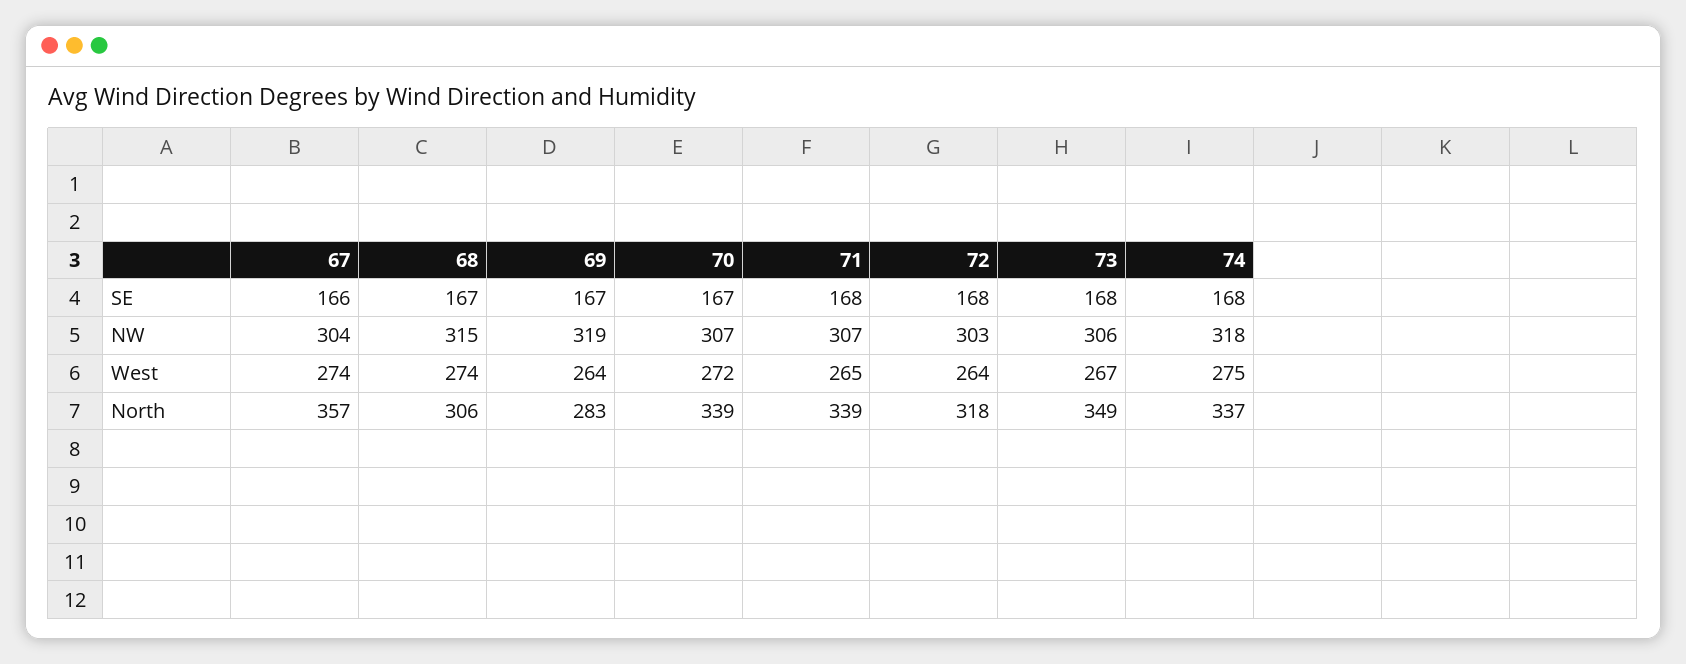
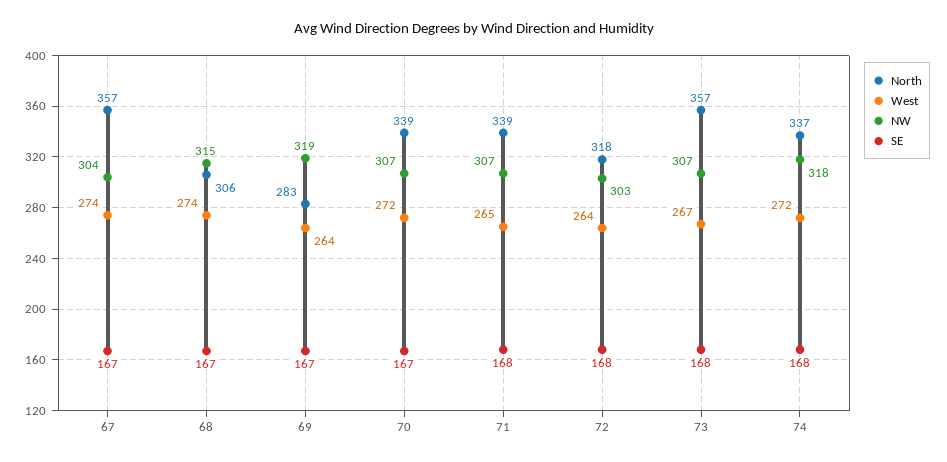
  {
    "SE": {
-     "67": 166,
+     "67": 167,
      "68": 167,
      "69": 167,
      "70": 167,
      "71": 168,
      "72": 168,
      "73": 168,
      "74": 168
    },
    "NW": {
      "67": 304,
      "68": 315,
      "69": 319,
      "70": 307,
      "71": 307,
      "72": 303,
-     "73": 306,
+     "73": 307,
      "74": 318
    },
    "West": {
      "67": 274,
      "68": 274,
      "69": 264,
      "70": 272,
      "71": 265,
      "72": 264,
      "73": 267,
-     "74": 275
+     "74": 272
    },
    "North": {
      "67": 357,
      "68": 306,
      "69": 283,
      "70": 339,
      "71": 339,
      "72": 318,
-     "73": 349,
+     "73": 357,
      "74": 337
    }
  }

